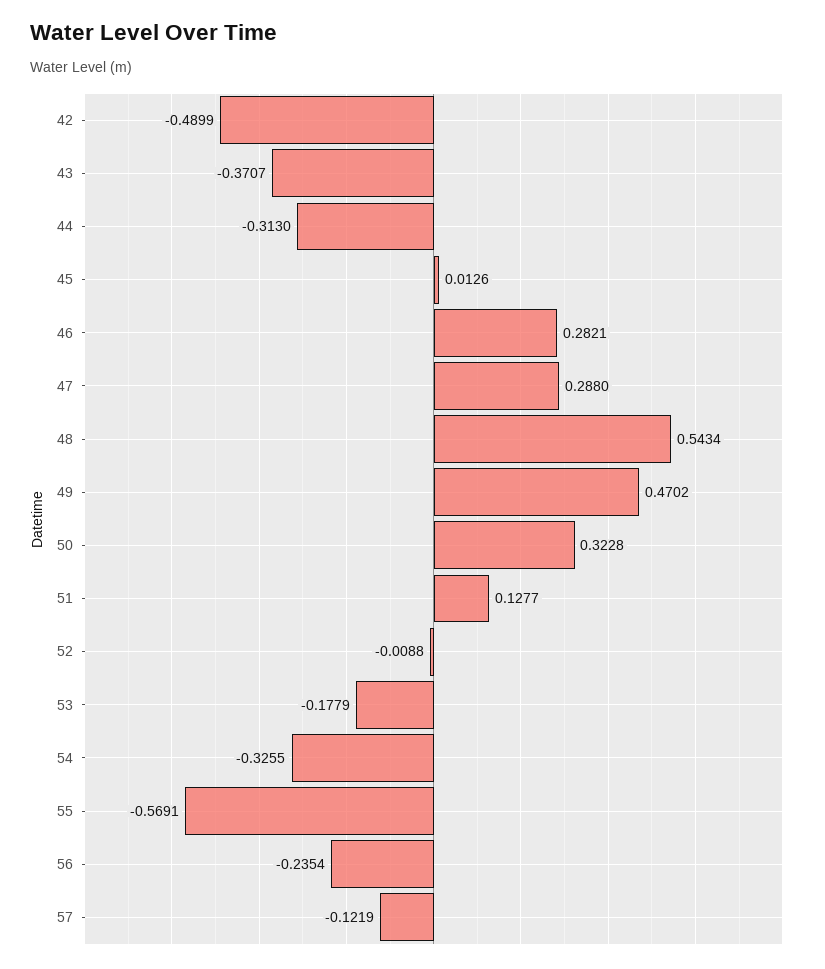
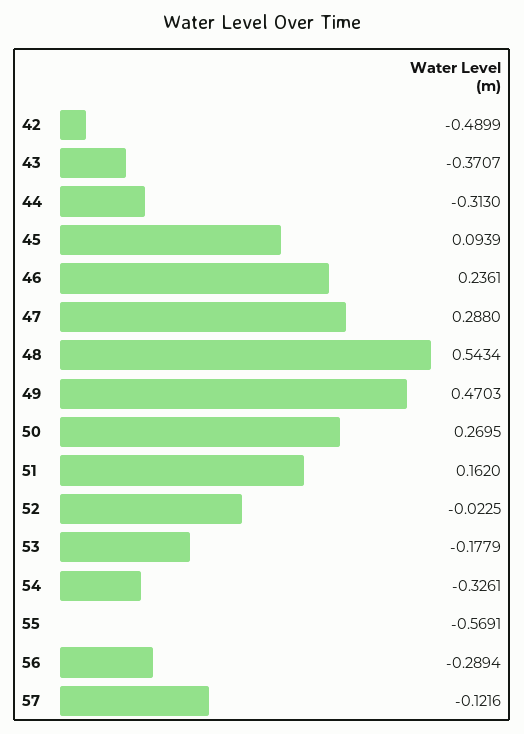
  {
    "42": -0.4899,
    "43": -0.3707,
    "44": -0.313,
-   "45": 0.0126,
+   "45": 0.0939,
-   "46": 0.2821,
+   "46": 0.2361,
    "47": 0.288,
    "48": 0.5434,
-   "49": 0.4702,
+   "49": 0.4703,
-   "50": 0.3228,
+   "50": 0.2695,
-   "51": 0.1277,
+   "51": 0.162,
-   "52": -0.0088,
+   "52": -0.0225,
    "53": -0.1779,
-   "54": -0.3255,
+   "54": -0.3261,
    "55": -0.5691,
-   "56": -0.2354,
+   "56": -0.2894,
-   "57": -0.1219
+   "57": -0.1216
  }

